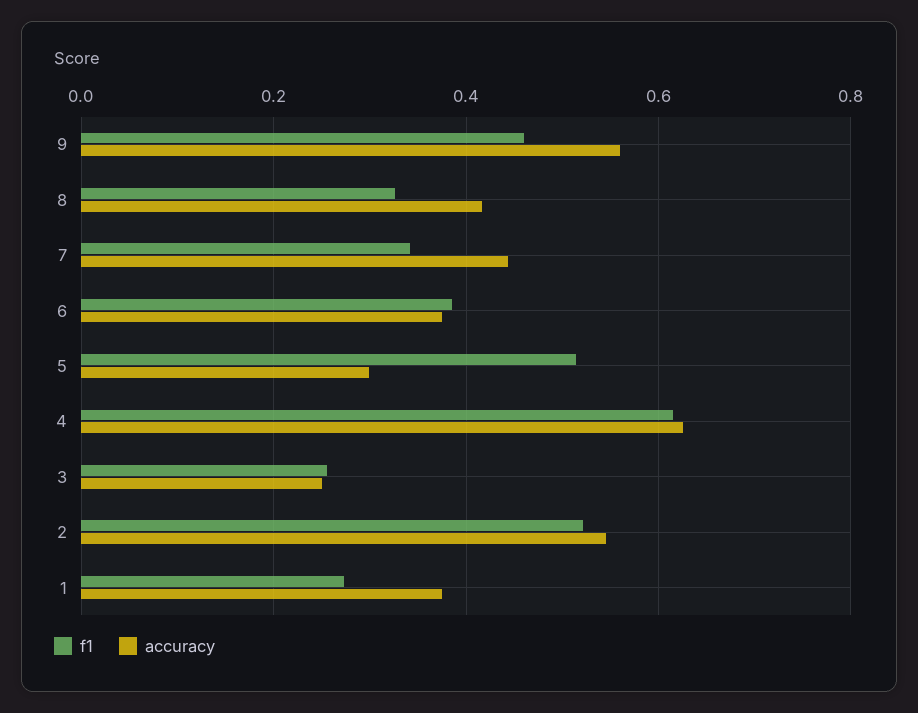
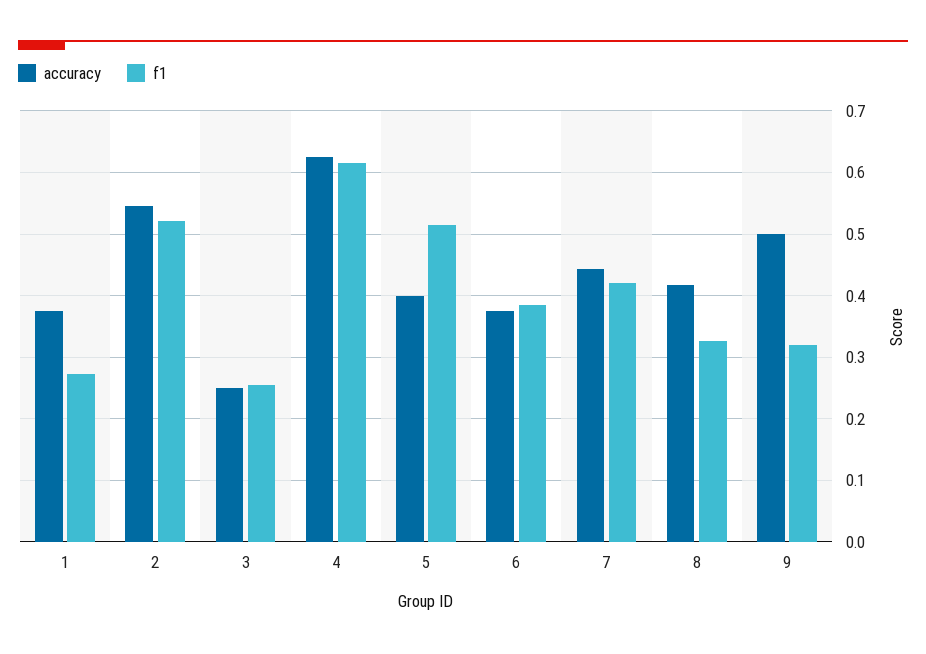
  {
    "f1": {
-     "9": 0.46,
+     "9": 0.32,
      "8": 0.33,
-     "7": 0.34,
+     "7": 0.42,
      "6": 0.39,
      "5": 0.51,
      "4": 0.62,
      "3": 0.26,
      "2": 0.52,
      "1": 0.27
    },
    "accuracy": {
-     "9": 0.56,
+     "9": 0.5,
      "8": 0.42,
      "7": 0.44,
      "6": 0.38,
-     "5": 0.3,
+     "5": 0.4,
      "4": 0.63,
      "3": 0.25,
      "2": 0.55,
      "1": 0.38
    }
  }

